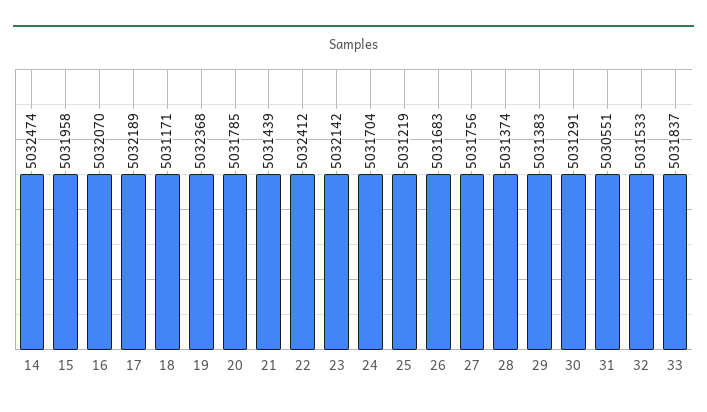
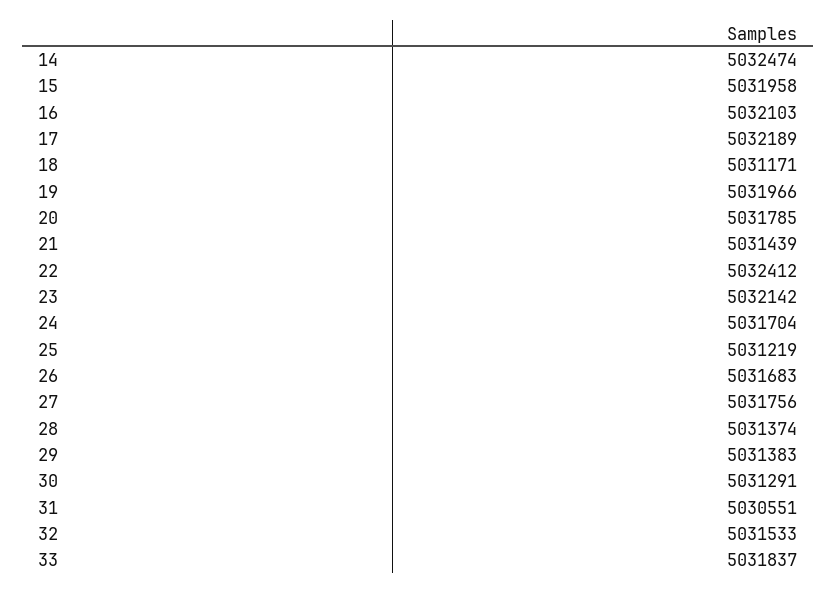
  {
    "14": 5032474,
    "15": 5031958,
-   "16": 5032070,
+   "16": 5032103,
    "17": 5032189,
    "18": 5031171,
-   "19": 5032368,
+   "19": 5031966,
    "20": 5031785,
    "21": 5031439,
    "22": 5032412,
    "23": 5032142,
    "24": 5031704,
    "25": 5031219,
    "26": 5031683,
    "27": 5031756,
    "28": 5031374,
    "29": 5031383,
    "30": 5031291,
    "31": 5030551,
    "32": 5031533,
    "33": 5031837
  }

